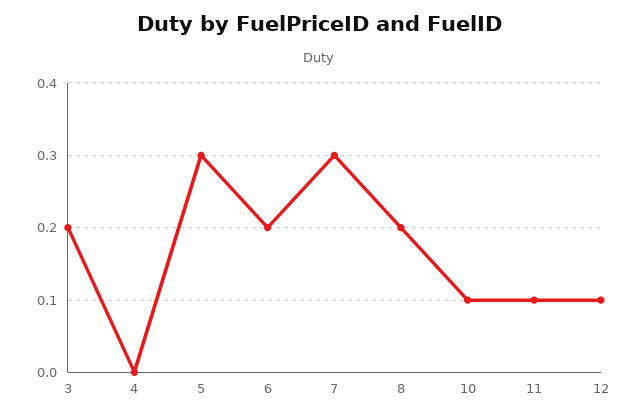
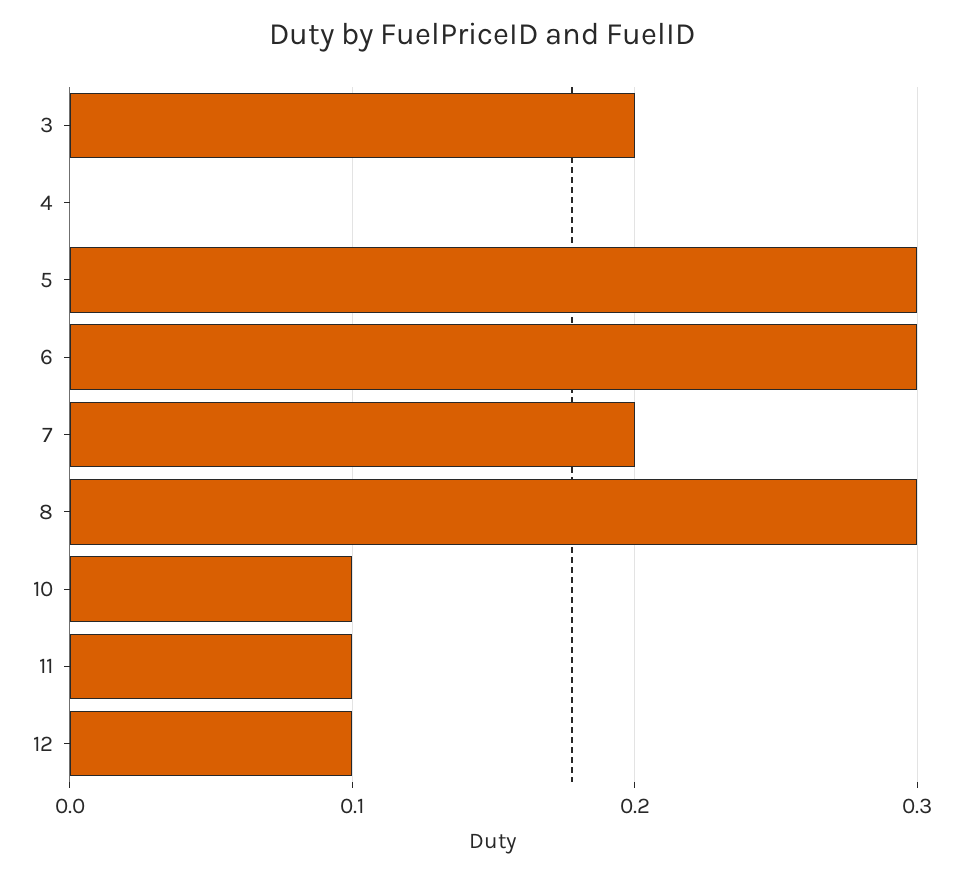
  {
    "3": 0.2,
    "4": 0,
    "5": 0.3,
-   "6": 0.2,
+   "6": 0.3,
-   "7": 0.3,
+   "7": 0.2,
-   "8": 0.2,
+   "8": 0.3,
    "10": 0.1,
    "11": 0.1,
    "12": 0.1
  }

